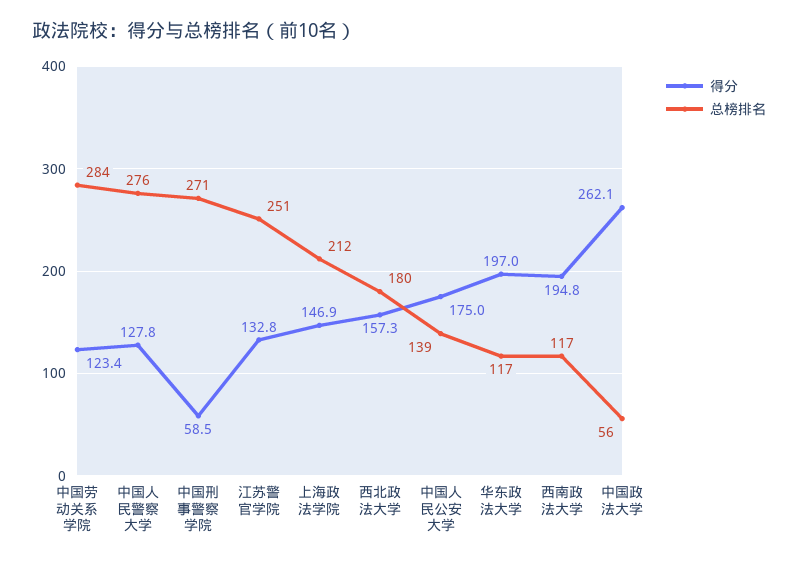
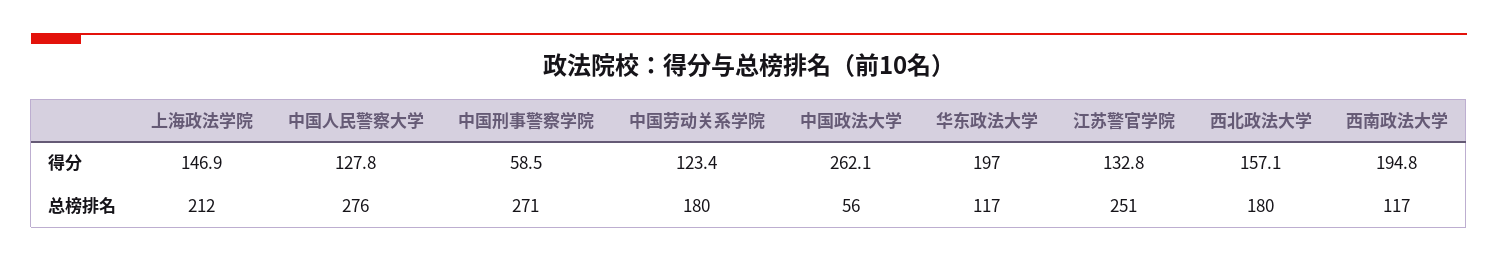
  {
    "得分": {
      "中国劳动关系学院": 123.4,
      "中国人民警察大学": 127.8,
      "中国刑事警察学院": 58.5,
      "江苏警官学院": 132.8,
      "上海政法学院": 146.9,
-     "西北政法大学": 157.3,
+     "西北政法大学": 157.1,
-     "中国人民公安大学": 175,
      "华东政法大学": 197,
      "西南政法大学": 194.8,
      "中国政法大学": 262.1
    },
    "总榜排名": {
-     "中国劳动关系学院": 284,
+     "中国劳动关系学院": 180,
      "中国人民警察大学": 276,
      "中国刑事警察学院": 271,
      "江苏警官学院": 251,
      "上海政法学院": 212,
      "西北政法大学": 180,
-     "中国人民公安大学": 139,
      "华东政法大学": 117,
      "西南政法大学": 117,
      "中国政法大学": 56
    }
  }

